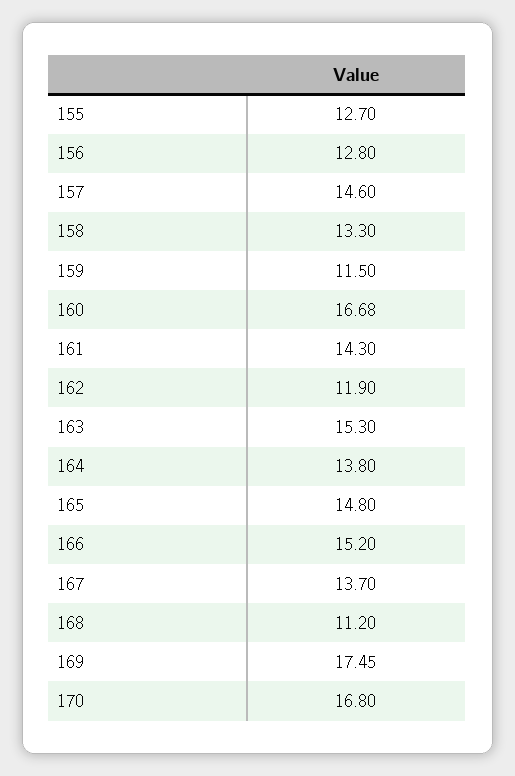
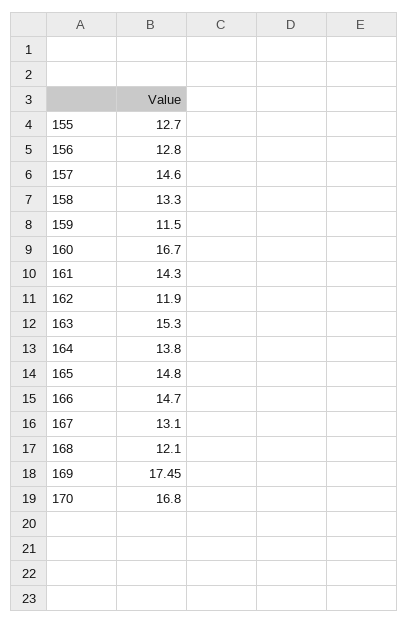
  {
    "155": 12.7,
    "156": 12.8,
    "157": 14.6,
    "158": 13.3,
    "159": 11.5,
-   "160": 16.68,
+   "160": 16.7,
    "161": 14.3,
    "162": 11.9,
    "163": 15.3,
    "164": 13.8,
    "165": 14.8,
-   "166": 15.2,
+   "166": 14.7,
-   "167": 13.7,
+   "167": 13.1,
-   "168": 11.2,
+   "168": 12.1,
    "169": 17.45,
    "170": 16.8
  }

